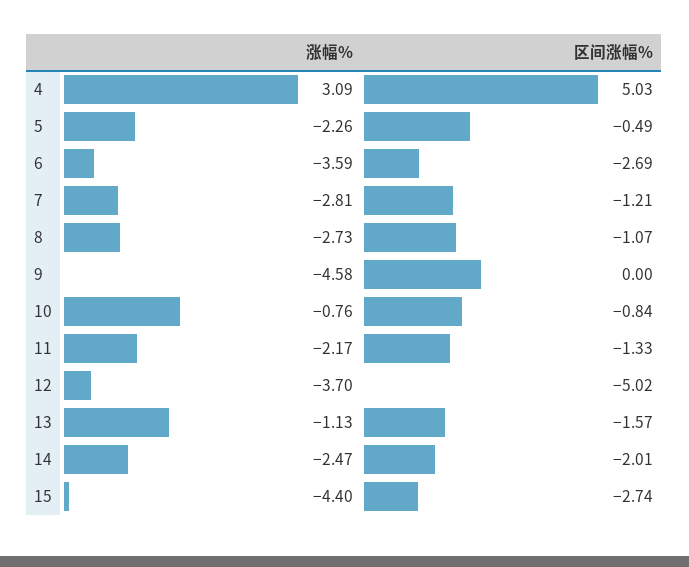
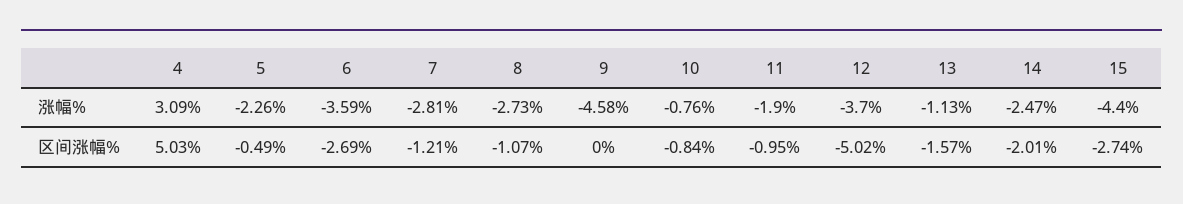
  {
    "涨幅%": {
      "4": 3.09,
      "5": -2.26,
      "6": -3.59,
      "7": -2.81,
      "8": -2.73,
      "9": -4.58,
      "10": -0.76,
-     "11": -2.17,
+     "11": -1.9,
      "12": -3.7,
      "13": -1.13,
      "14": -2.47,
      "15": -4.4
    },
    "区间涨幅%": {
      "4": 5.03,
      "5": -0.49,
      "6": -2.69,
      "7": -1.21,
      "8": -1.07,
      "9": 0,
      "10": -0.84,
-     "11": -1.33,
+     "11": -0.95,
      "12": -5.02,
      "13": -1.57,
      "14": -2.01,
      "15": -2.74
    }
  }

